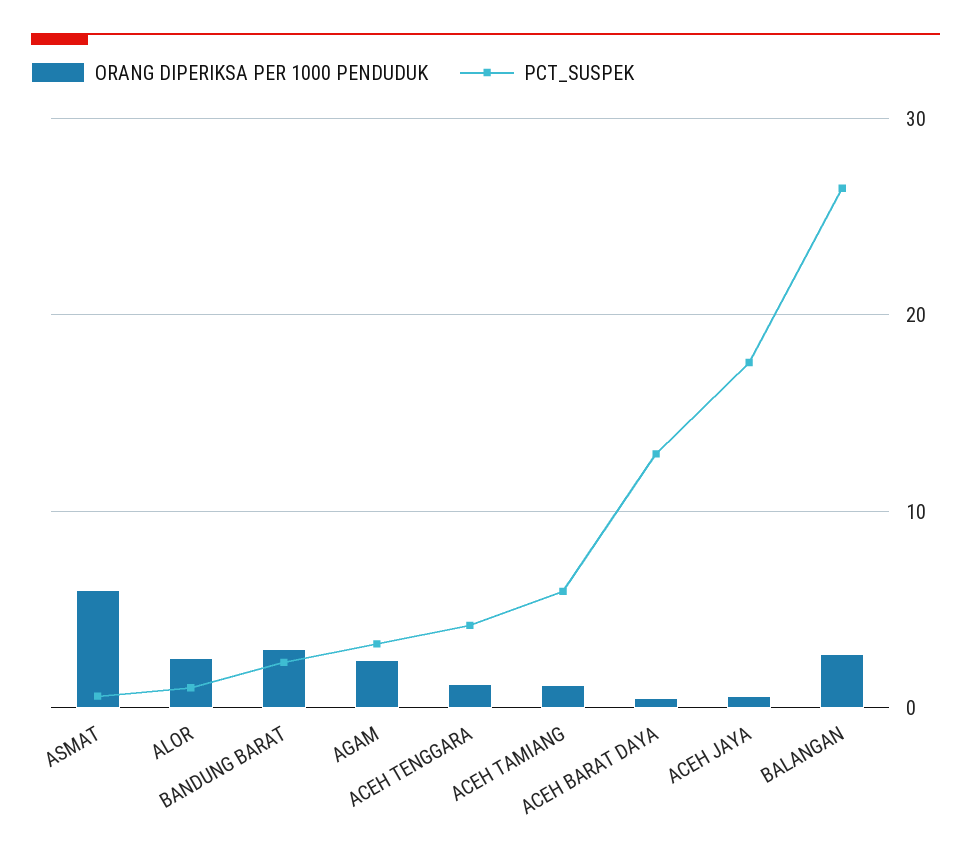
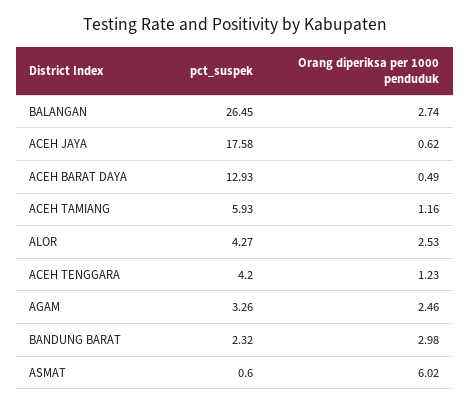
  {
    "ORANG DIPERIKSA PER 1000 PENDUDUK": {
      "ASMAT": 6.02,
      "ALOR": 2.53,
      "BANDUNG BARAT": 2.98,
      "AGAM": 2.46,
      "ACEH TENGGARA": 1.23,
      "ACEH TAMIANG": 1.16,
      "ACEH BARAT DAYA": 0.49,
      "ACEH JAYA": 0.62,
      "BALANGAN": 2.74
    },
    "PCT_SUSPEK": {
      "ASMAT": 0.6,
-     "ALOR": 1,
+     "ALOR": 4.27,
      "BANDUNG BARAT": 2.32,
      "AGAM": 3.26,
      "ACEH TENGGARA": 4.2,
      "ACEH TAMIANG": 5.93,
      "ACEH BARAT DAYA": 12.93,
      "ACEH JAYA": 17.58,
      "BALANGAN": 26.45
    }
  }

